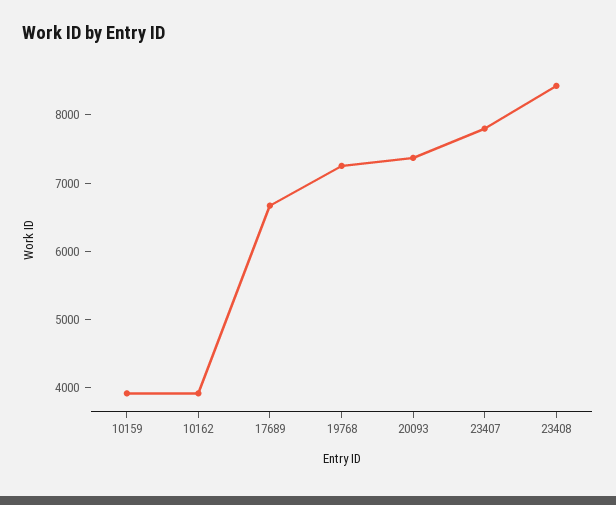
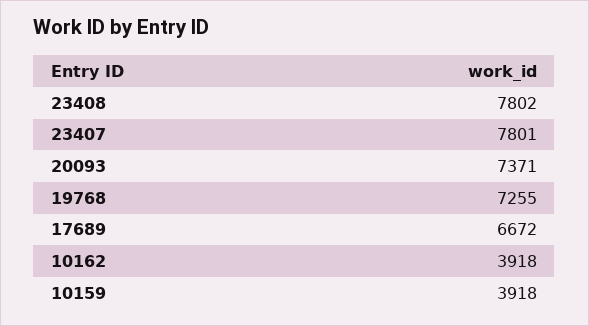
  {
    "10159": 3918,
    "10162": 3918,
    "17689": 6672,
    "19768": 7255,
    "20093": 7371,
    "23407": 7801,
-   "23408": 8400
+   "23408": 7802
  }

